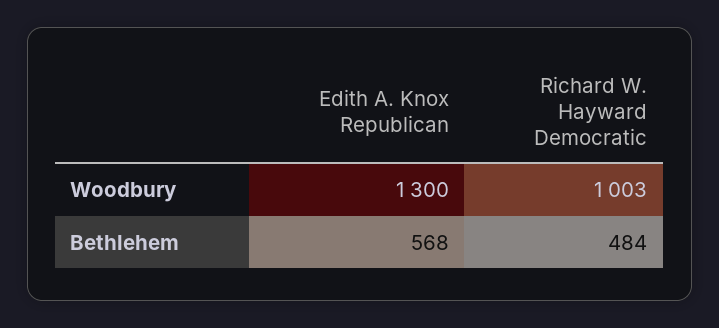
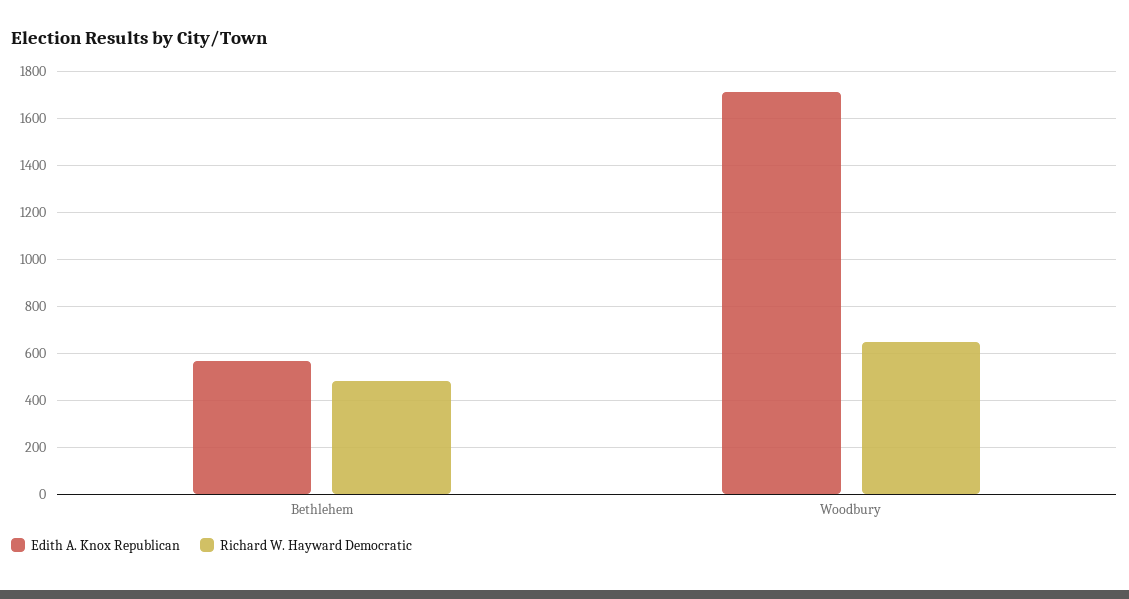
  {
    "Edith A. Knox Republican": {
-     "Woodbury": 1300,
+     "Woodbury": 1700,
      "Bethlehem": 568
    },
    "Richard W. Hayward Democratic": {
-     "Woodbury": 1003,
+     "Woodbury": 650,
      "Bethlehem": 484
    }
  }

